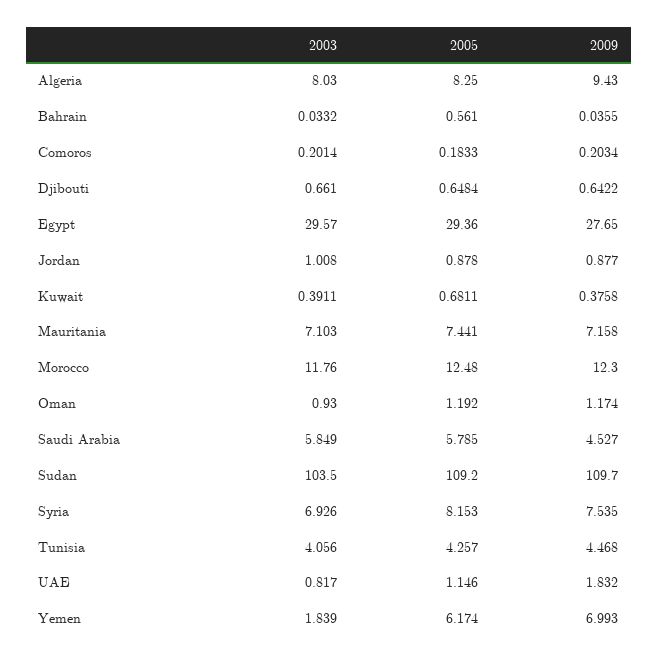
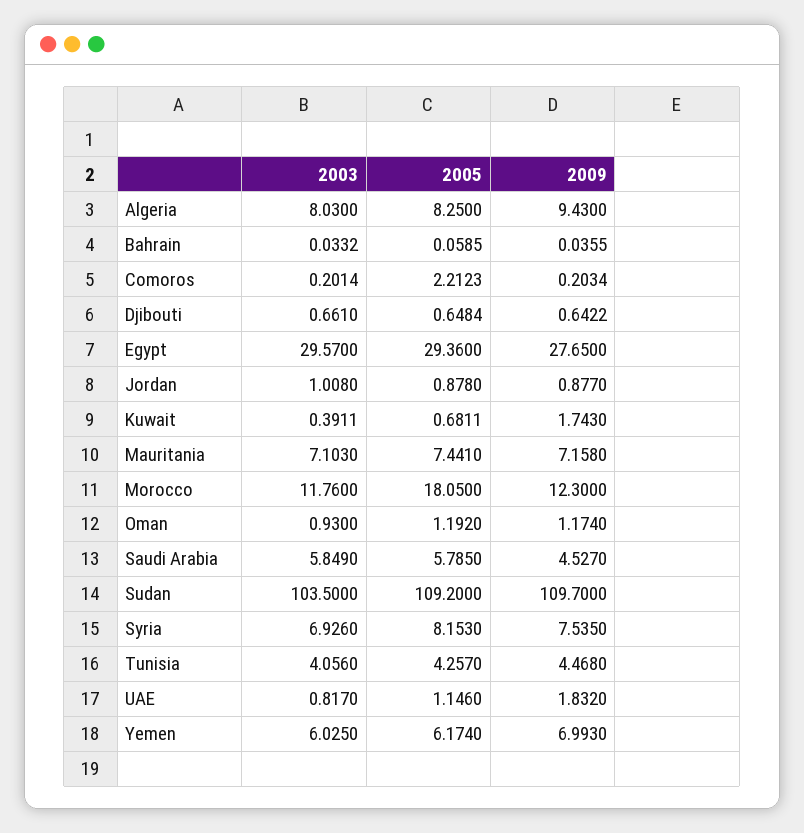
  {
    "2003": {
      "Algeria": 8.03,
      "Bahrain": 0.0332,
      "Comoros": 0.2014,
      "Djibouti": 0.661,
      "Egypt": 29.57,
      "Jordan": 1.008,
      "Kuwait": 0.3911,
      "Mauritania": 7.103,
      "Morocco": 11.76,
      "Oman": 0.93,
      "Saudi Arabia": 5.849,
      "Sudan": 103.5,
      "Syria": 6.926,
      "Tunisia": 4.056,
      "UAE": 0.817,
-     "Yemen": 1.839
+     "Yemen": 6.025
    },
    "2005": {
      "Algeria": 8.25,
-     "Bahrain": 0.561,
+     "Bahrain": 0.0585,
-     "Comoros": 0.1833,
+     "Comoros": 2.2123,
      "Djibouti": 0.6484,
      "Egypt": 29.36,
      "Jordan": 0.878,
      "Kuwait": 0.6811,
      "Mauritania": 7.441,
-     "Morocco": 12.48,
+     "Morocco": 18.05,
      "Oman": 1.192,
      "Saudi Arabia": 5.785,
      "Sudan": 109.2,
      "Syria": 8.153,
      "Tunisia": 4.257,
      "UAE": 1.146,
      "Yemen": 6.174
    },
    "2009": {
      "Algeria": 9.43,
      "Bahrain": 0.0355,
      "Comoros": 0.2034,
      "Djibouti": 0.6422,
      "Egypt": 27.65,
      "Jordan": 0.877,
-     "Kuwait": 0.3758,
+     "Kuwait": 1.743,
      "Mauritania": 7.158,
      "Morocco": 12.3,
      "Oman": 1.174,
      "Saudi Arabia": 4.527,
      "Sudan": 109.7,
      "Syria": 7.535,
      "Tunisia": 4.468,
      "UAE": 1.832,
      "Yemen": 6.993
    }
  }

